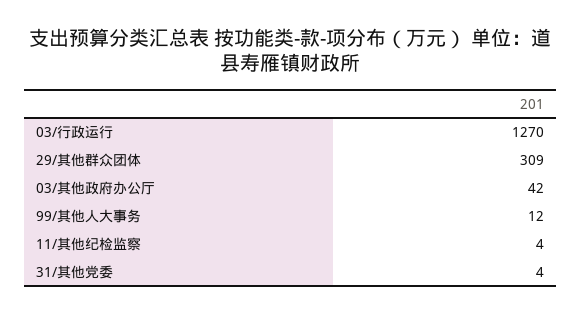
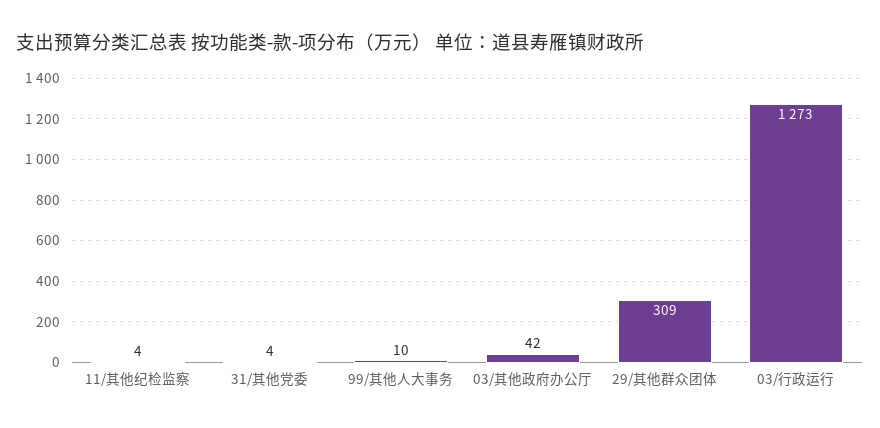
  {
-   "03/行政运行": 1270,
+   "03/行政运行": 1273,
    "29/其他群众团体": 309,
    "03/其他政府办公厅": 42,
-   "99/其他人大事务": 12,
+   "99/其他人大事务": 10,
    "11/其他纪检监察": 4,
    "31/其他党委": 4
  }

